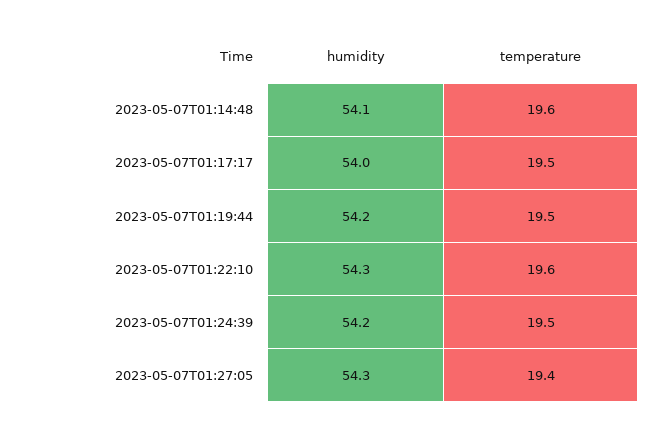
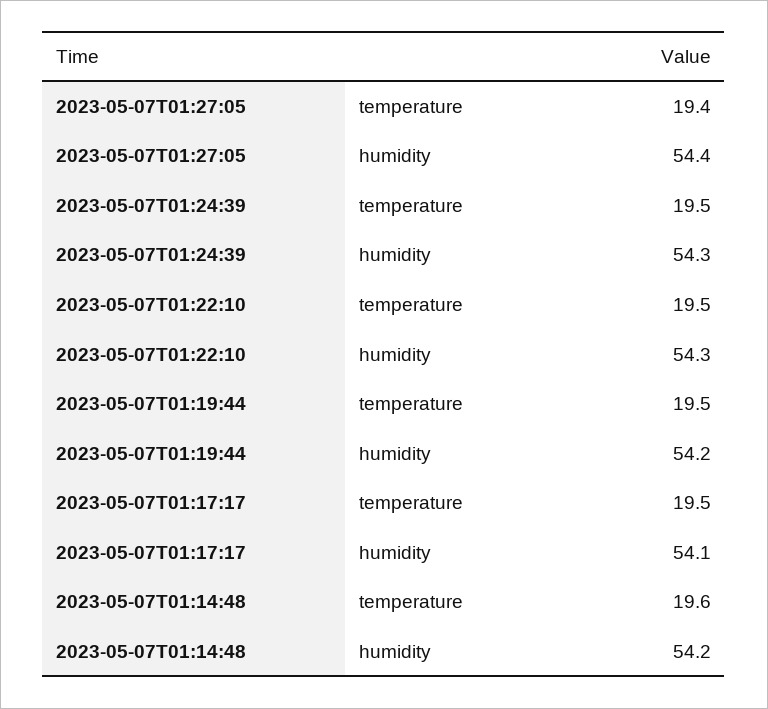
  {
    "humidity": {
-     "2023-05-07T01:14:48": 54.1,
+     "2023-05-07T01:14:48": 54.2,
-     "2023-05-07T01:17:17": 54,
+     "2023-05-07T01:17:17": 54.1,
      "2023-05-07T01:19:44": 54.2,
      "2023-05-07T01:22:10": 54.3,
-     "2023-05-07T01:24:39": 54.2,
+     "2023-05-07T01:24:39": 54.3,
-     "2023-05-07T01:27:05": 54.3
+     "2023-05-07T01:27:05": 54.4
    },
    "temperature": {
      "2023-05-07T01:14:48": 19.6,
      "2023-05-07T01:17:17": 19.5,
      "2023-05-07T01:19:44": 19.5,
-     "2023-05-07T01:22:10": 19.6,
+     "2023-05-07T01:22:10": 19.5,
      "2023-05-07T01:24:39": 19.5,
      "2023-05-07T01:27:05": 19.4
    }
  }

